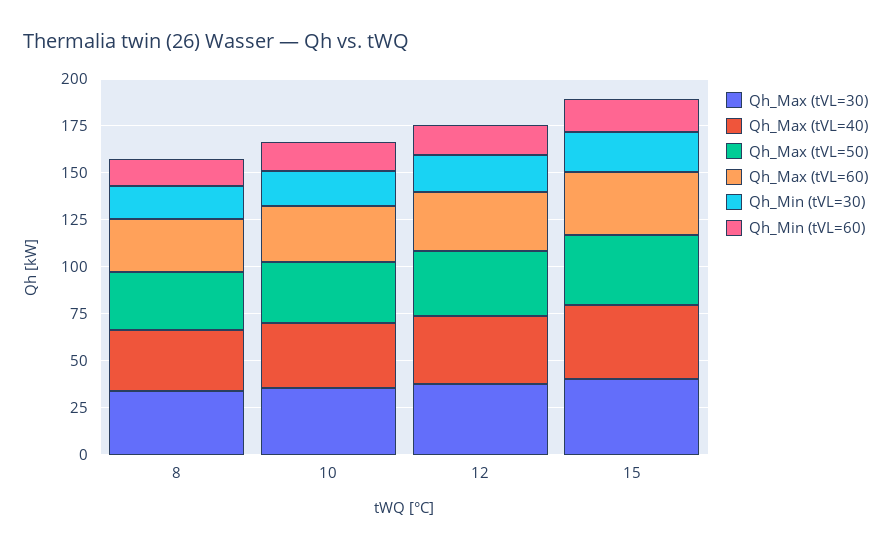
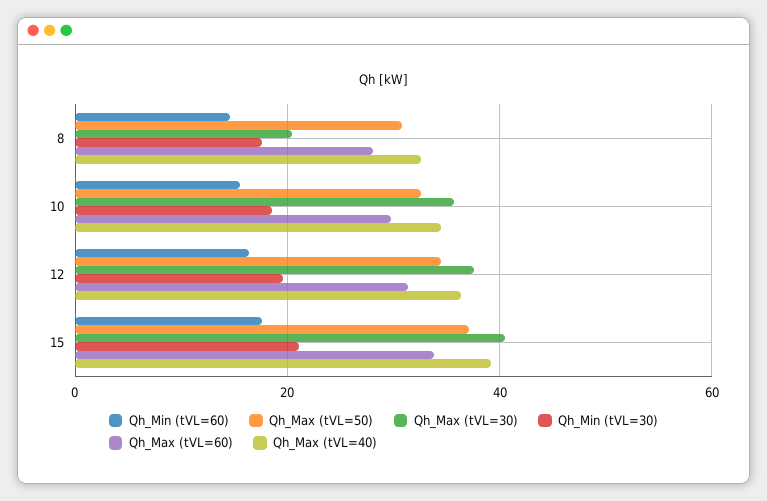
  {
    "Qh_Max (tVL=30)": {
-     "8": 35,
+     "8": 20,
      "10": 36,
      "12": 38,
      "15": 40
    },
    "Qh_Max (tVL=40)": {
      "8": 32,
      "10": 34,
      "12": 36,
      "15": 40
    },
    "Qh_Max (tVL=50)": {
      "8": 30,
      "10": 32,
      "12": 34,
      "15": 38
    },
    "Qh_Max (tVL=60)": {
      "8": 28,
      "10": 30,
      "12": 32,
      "15": 34
    },
    "Qh_Min (tVL=30)": {
      "8": 18,
      "10": 18,
      "12": 20,
      "15": 22
    },
    "Qh_Min (tVL=60)": {
      "8": 14,
      "10": 16,
      "12": 16,
      "15": 18
    }
  }

